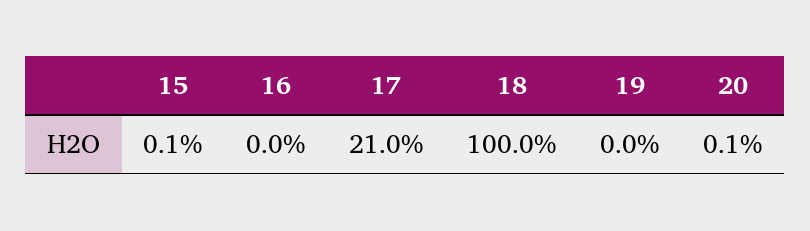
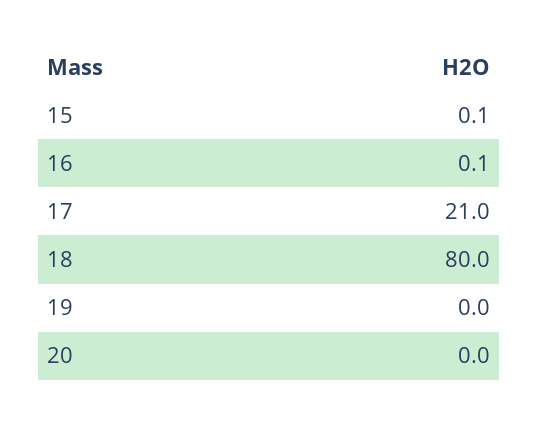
  {
    "15": 0.1,
-   "16": 0,
+   "16": 0.1,
    "17": 21,
-   "18": 100,
+   "18": 80,
    "19": 0,
-   "20": 0.1
+   "20": 0
  }

